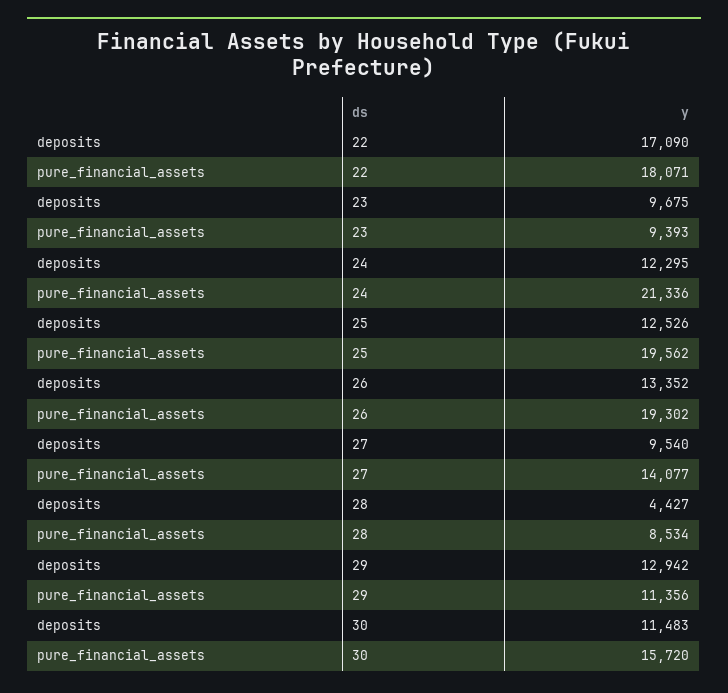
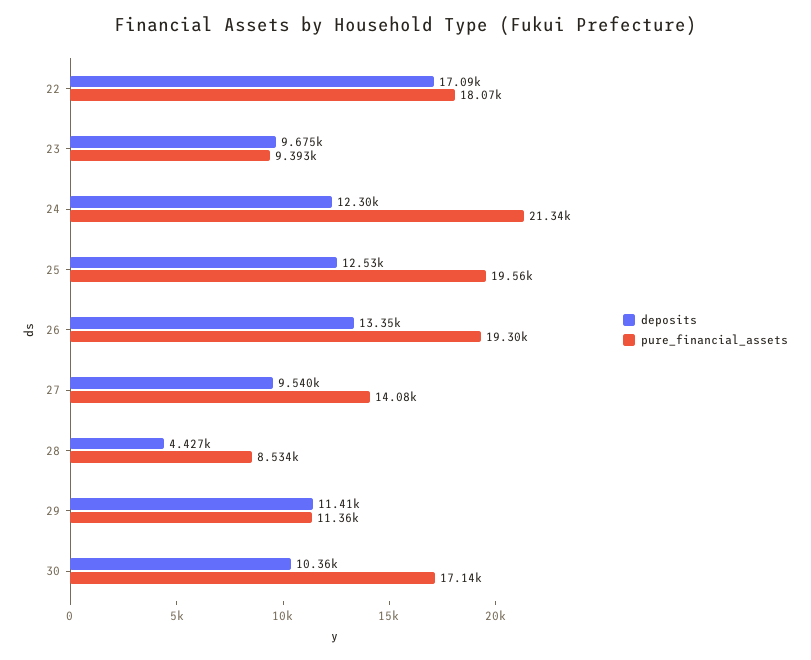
  {
    "deposits": {
      "22": 17090,
      "23": 9675,
      "24": 12295,
      "25": 12526,
      "26": 13352,
      "27": 9540,
      "28": 4427,
-     "29": 12942,
+     "29": 11410,
-     "30": 11483
+     "30": 10360
    },
    "pure_financial_assets": {
      "22": 18071,
      "23": 9393,
      "24": 21336,
      "25": 19562,
      "26": 19302,
      "27": 14077,
      "28": 8534,
      "29": 11356,
-     "30": 15720
+     "30": 17140
    }
  }

